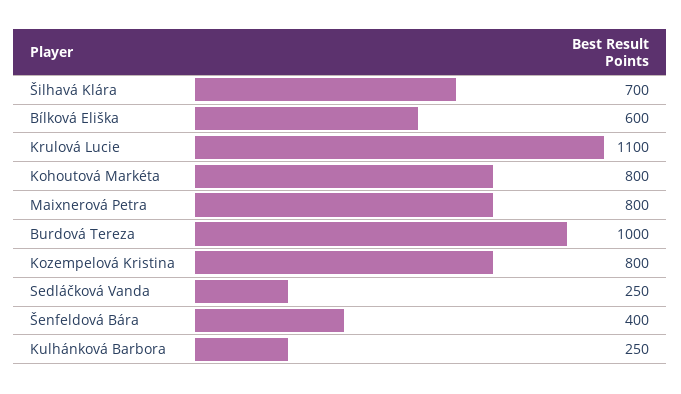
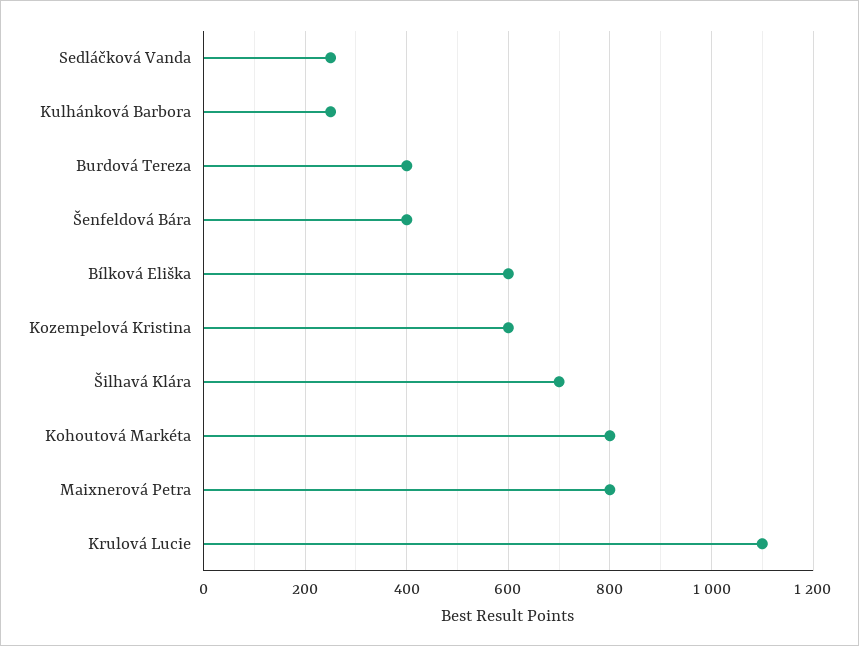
  {
    "Šilhavá Klára": 700,
    "Bílková Eliška": 600,
    "Krulová Lucie": 1100,
    "Kohoutová Markéta": 800,
    "Maixnerová Petra": 800,
-   "Burdová Tereza": 1000,
+   "Burdová Tereza": 400,
-   "Kozempelová Kristina": 800,
+   "Kozempelová Kristina": 600,
    "Sedláčková Vanda": 250,
    "Šenfeldová Bára": 400,
    "Kulhánková Barbora": 250
  }

